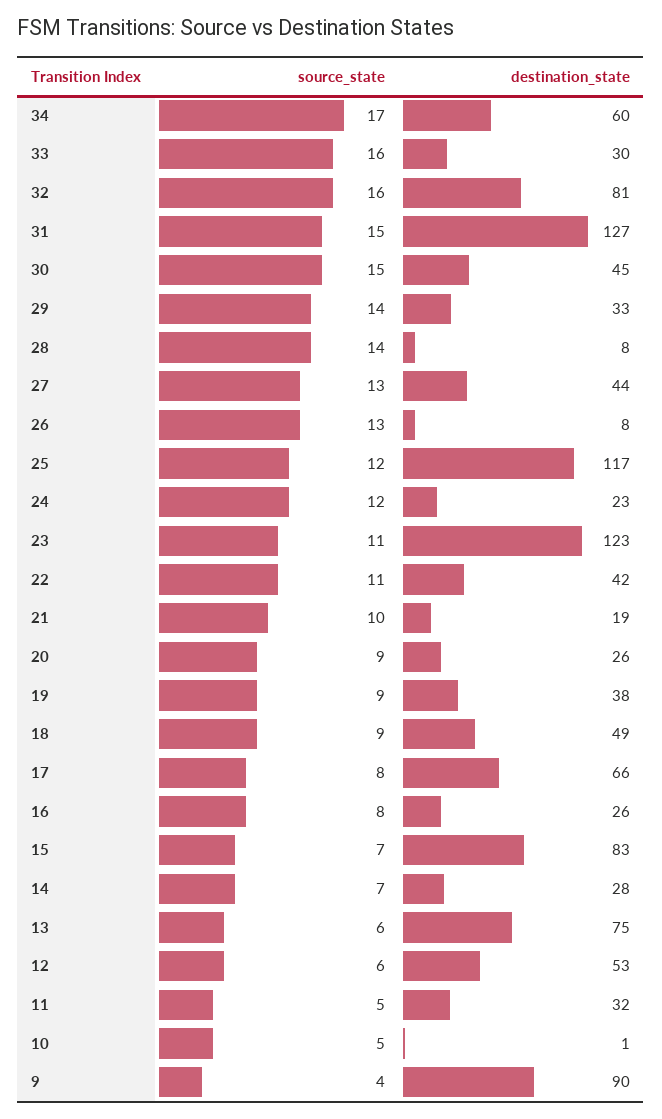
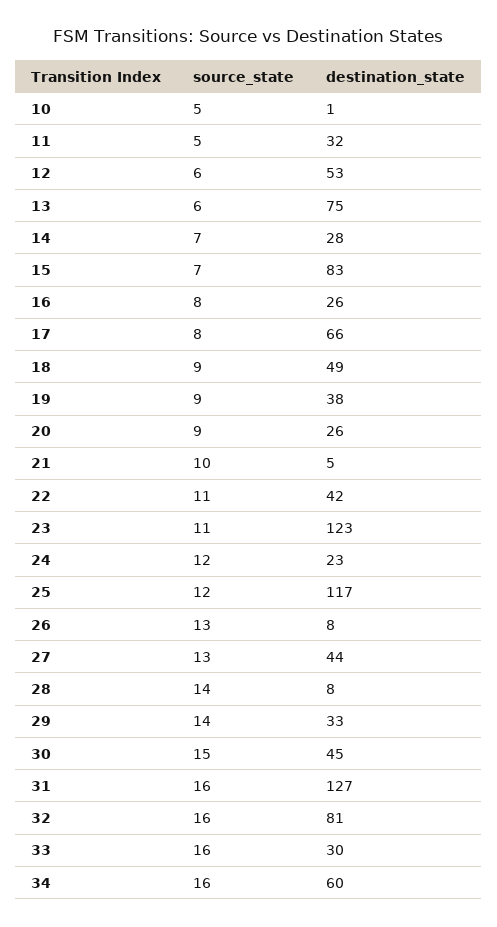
  {
    "source_state": {
-     "34": 17,
+     "34": 16,
      "33": 16,
      "32": 16,
-     "31": 15,
+     "31": 16,
      "30": 15,
      "29": 14,
      "28": 14,
      "27": 13,
      "26": 13,
      "25": 12,
      "24": 12,
      "23": 11,
      "22": 11,
      "21": 10,
      "20": 9,
      "19": 9,
      "18": 9,
      "17": 8,
      "16": 8,
      "15": 7,
      "14": 7,
      "13": 6,
      "12": 6,
      "11": 5,
-     "10": 5,
+     "10": 5
-     "9": 4
    },
    "destination_state": {
      "34": 60,
      "33": 30,
      "32": 81,
      "31": 127,
      "30": 45,
      "29": 33,
      "28": 8,
      "27": 44,
      "26": 8,
      "25": 117,
      "24": 23,
      "23": 123,
      "22": 42,
-     "21": 19,
+     "21": 5,
      "20": 26,
      "19": 38,
      "18": 49,
      "17": 66,
      "16": 26,
      "15": 83,
      "14": 28,
      "13": 75,
      "12": 53,
      "11": 32,
-     "10": 1,
+     "10": 1
-     "9": 90
    }
  }

